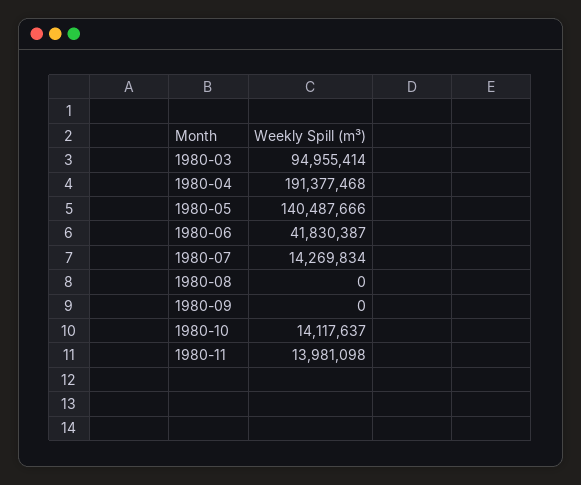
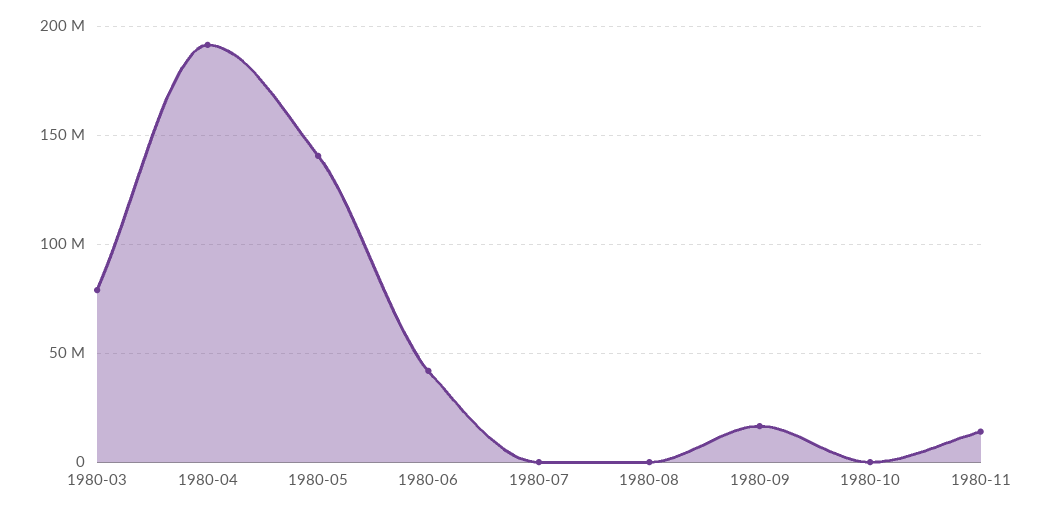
  {
-   "1980-03": 94955414,
+   "1980-03": 80000000,
    "1980-04": 191377468,
    "1980-05": 140487666,
    "1980-06": 41830387,
-   "1980-07": 14269834,
+   "1980-07": 0,
    "1980-08": 0,
-   "1980-09": 0,
+   "1980-09": 15000000,
-   "1980-10": 14117637,
+   "1980-10": 0,
    "1980-11": 13981098
  }

